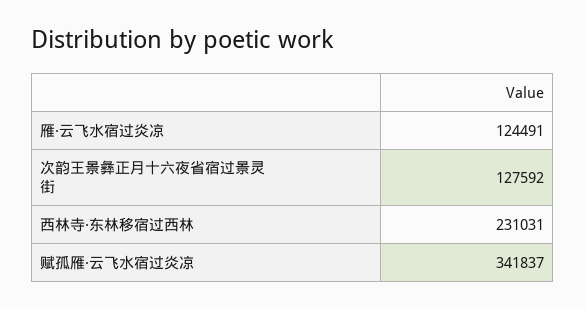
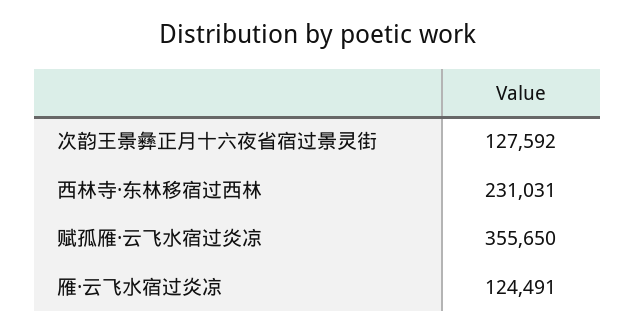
  {
    "雁·云飞水宿过炎凉": 124491,
    "次韵王景彝正月十六夜省宿过景灵街": 127592,
    "西林寺·东林移宿过西林": 231031,
-   "赋孤雁·云飞水宿过炎凉": 341837
+   "赋孤雁·云飞水宿过炎凉": 355650
  }

